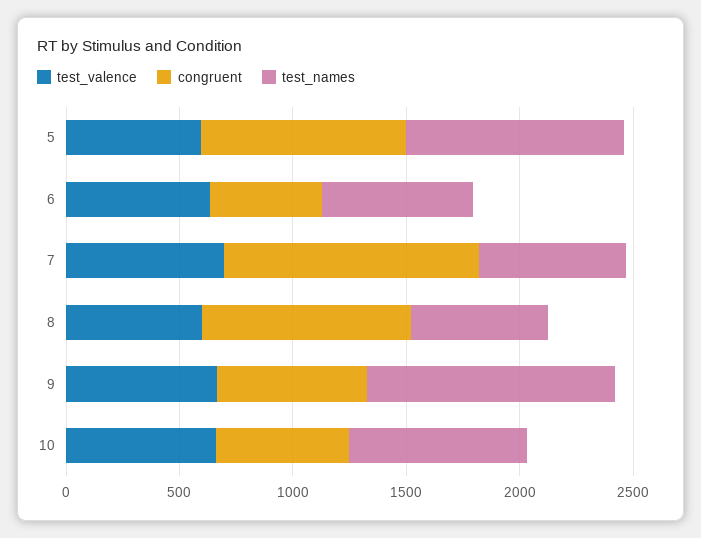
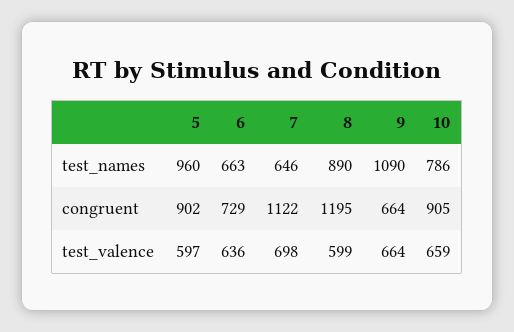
  {
    "test_valence": {
      "5": 597,
      "6": 636,
      "7": 698,
      "8": 599,
      "9": 664,
      "10": 659
    },
    "congruent": {
      "5": 902,
-     "6": 500,
+     "6": 729,
      "7": 1122,
-     "8": 900,
+     "8": 1195,
      "9": 664,
-     "10": 600
+     "10": 905
    },
    "test_names": {
      "5": 960,
      "6": 663,
      "7": 646,
-     "8": 600,
+     "8": 890,
      "9": 1090,
      "10": 786
    }
  }

